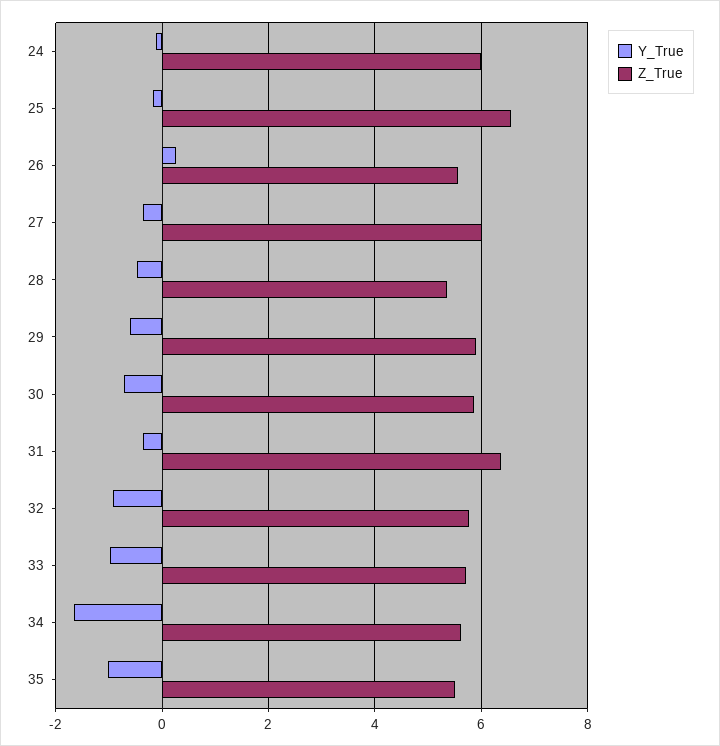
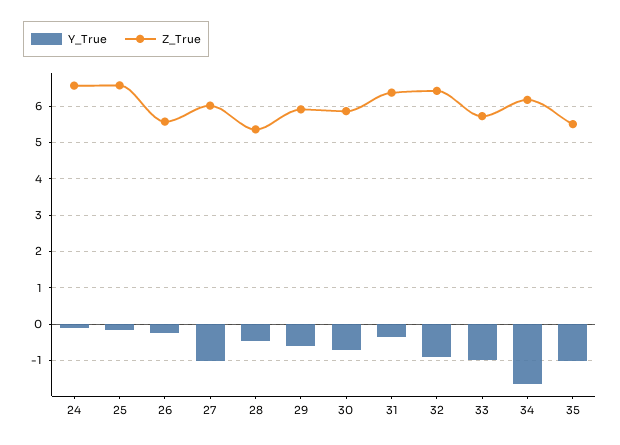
  {
    "Y_True": {
      "24": -0.2,
      "25": -0.2,
-     "26": 0.2,
+     "26": -0.2,
-     "27": -0.4,
+     "27": -1,
      "28": -0.4,
      "29": -0.6,
      "30": -0.8,
      "31": -0.4,
      "32": -1,
      "33": -1,
      "34": -1.6,
      "35": -1
    },
    "Z_True": {
-     "24": 6,
+     "24": 6.6,
      "25": 6.6,
      "26": 5.6,
      "27": 6,
      "28": 5.4,
      "29": 6,
      "30": 5.8,
      "31": 6.4,
-     "32": 5.8,
+     "32": 6.4,
      "33": 5.8,
-     "34": 5.6,
+     "34": 6.2,
      "35": 5.6
    }
  }

